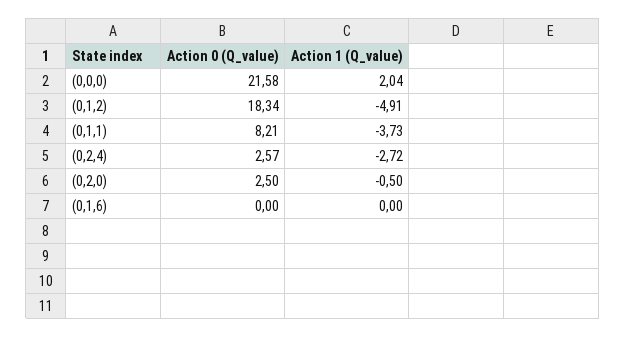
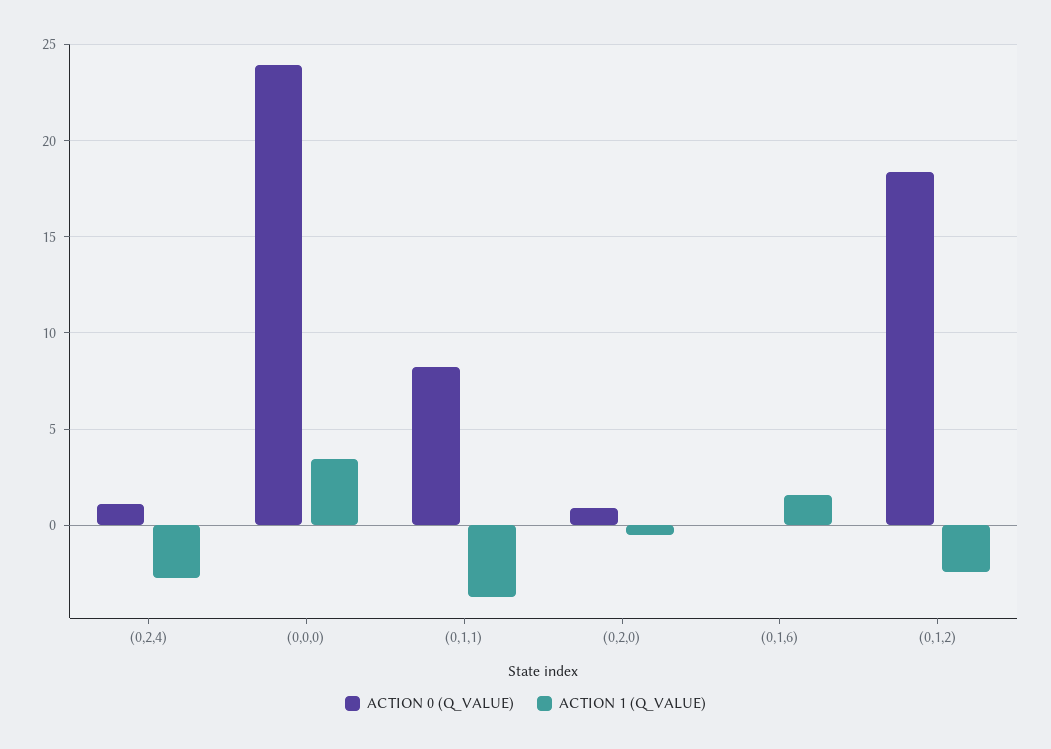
  {
    "Action 0 (Q_value)": {
-     "(0,0,0)": 21.58,
+     "(0,0,0)": 24,
      "(0,1,2)": 18.34,
      "(0,1,1)": 8.21,
-     "(0,2,4)": 2.57,
+     "(0,2,4)": 1,
-     "(0,2,0)": 2.5,
+     "(0,2,0)": 1,
      "(0,1,6)": 0
    },
    "Action 1 (Q_value)": {
-     "(0,0,0)": 2.04,
+     "(0,0,0)": 3.5,
-     "(0,1,2)": -4.91,
+     "(0,1,2)": -2.5,
      "(0,1,1)": -3.73,
      "(0,2,4)": -2.72,
      "(0,2,0)": -0.5,
-     "(0,1,6)": 0
+     "(0,1,6)": 1.5
    }
  }

